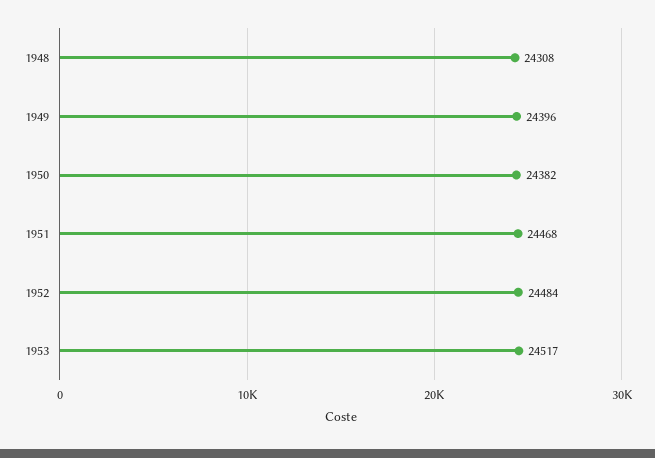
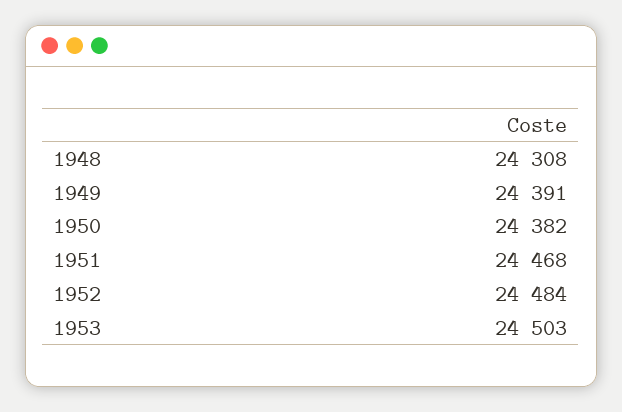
  {
    "1948": 24308,
-   "1949": 24396,
+   "1949": 24391,
    "1950": 24382,
    "1951": 24468,
    "1952": 24484,
-   "1953": 24517
+   "1953": 24503
  }

